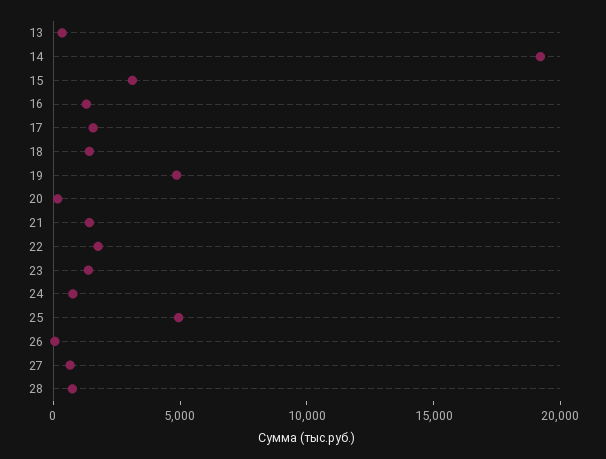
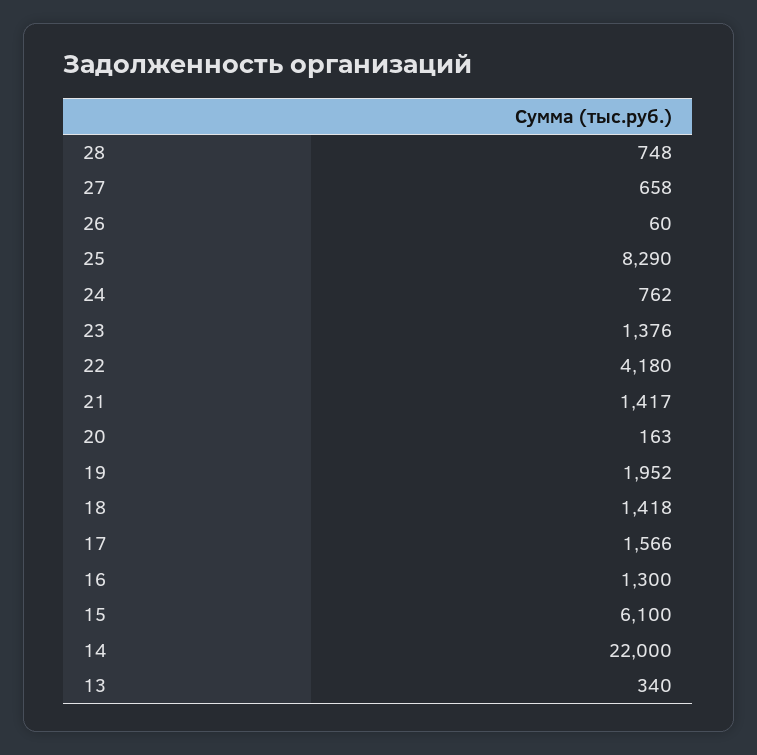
  {
    "13": 340,
-   "14": 19000,
+   "14": 22000,
-   "15": 3000,
+   "15": 6100,
    "16": 1300,
    "17": 1566,
    "18": 1418,
-   "19": 5000,
+   "19": 1952,
    "20": 163,
    "21": 1417,
-   "22": 2000,
+   "22": 4180,
    "23": 1376,
    "24": 762,
-   "25": 5000,
+   "25": 8290,
    "26": 60,
    "27": 658,
    "28": 748
  }

